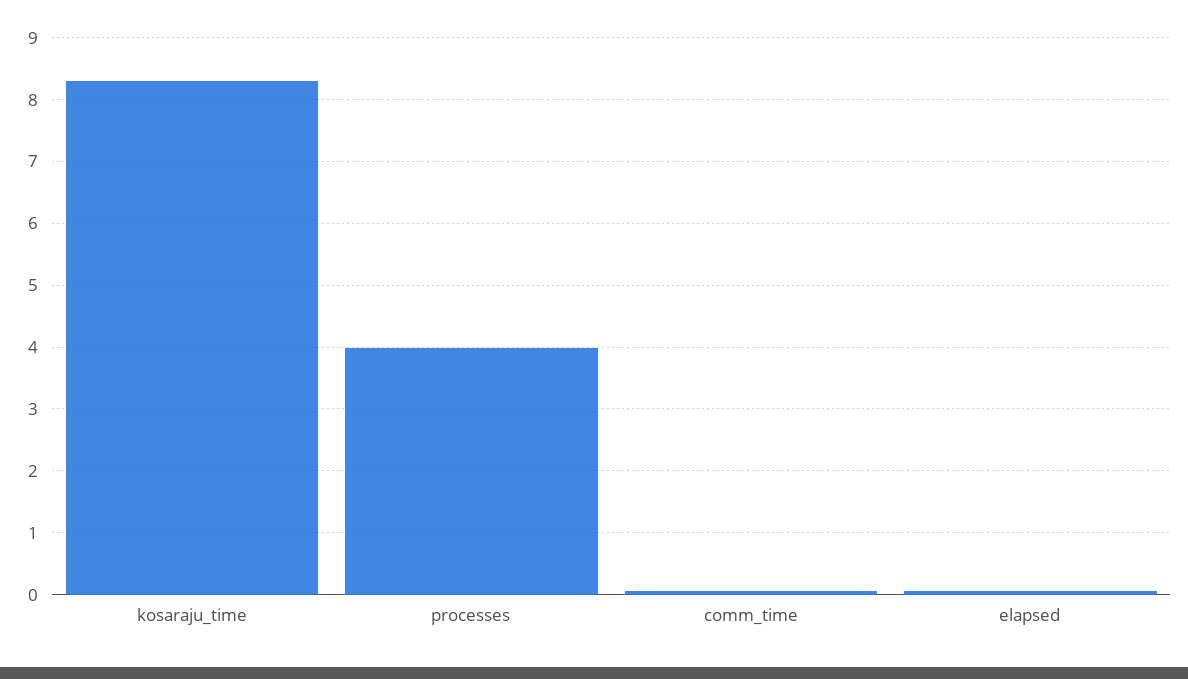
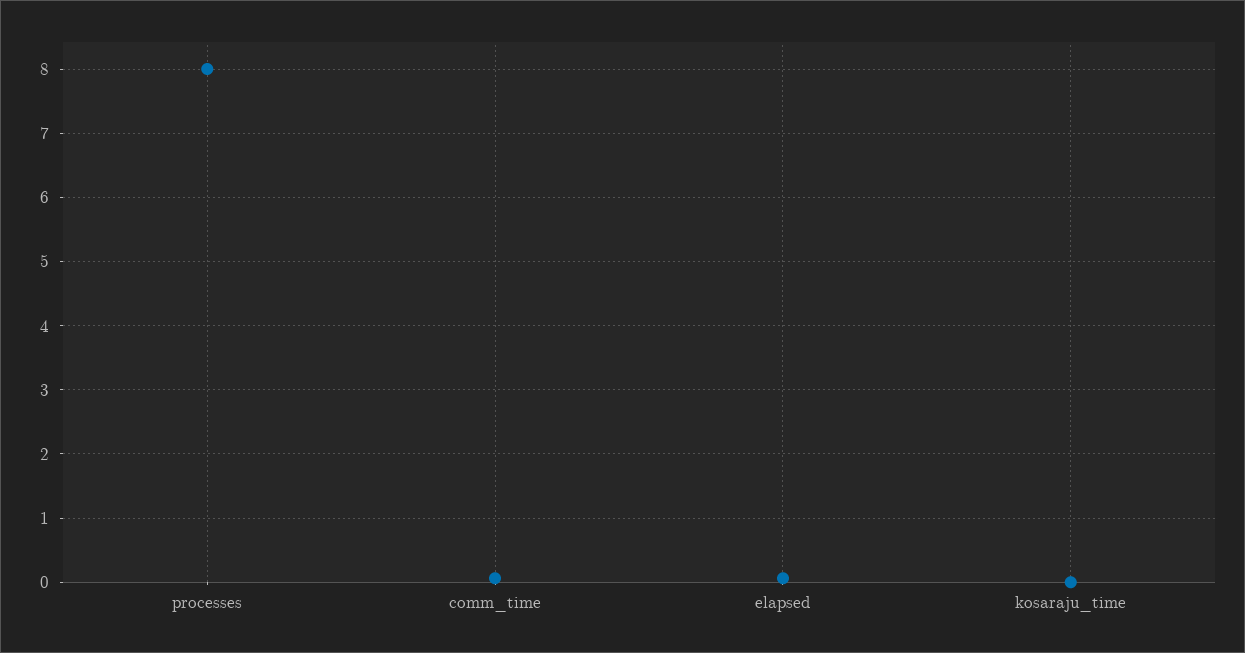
  {
-   "kosaraju_time": 8.3,
+   "kosaraju_time": 0,
-   "processes": 4,
+   "processes": 8,
    "comm_time": 0.1,
    "elapsed": 0.1
  }

